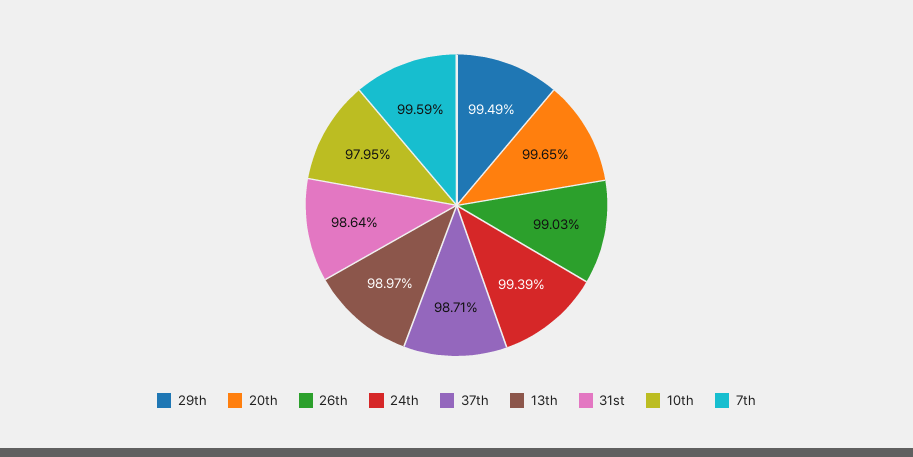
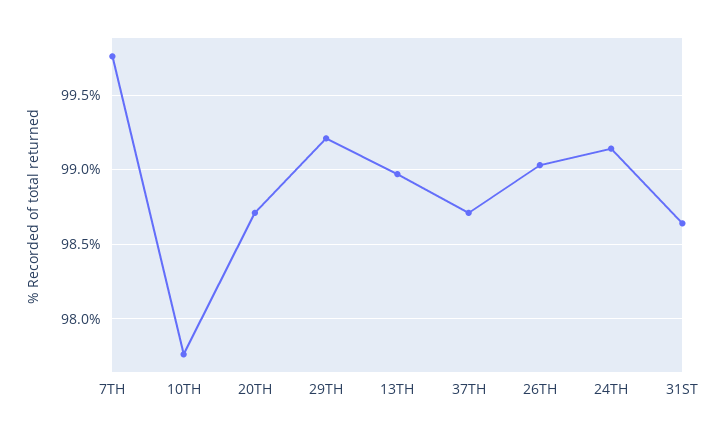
  {
-   "29th": 99.49,
+   "29th": 99.2,
-   "20th": 99.65,
+   "20th": 98.7,
    "26th": 99.03,
-   "24th": 99.39,
+   "24th": 99.15,
    "37th": 98.71,
    "13th": 98.97,
    "31st": 98.64,
-   "10th": 97.95,
+   "10th": 97.75,
-   "7th": 99.59
+   "7th": 99.75
  }

